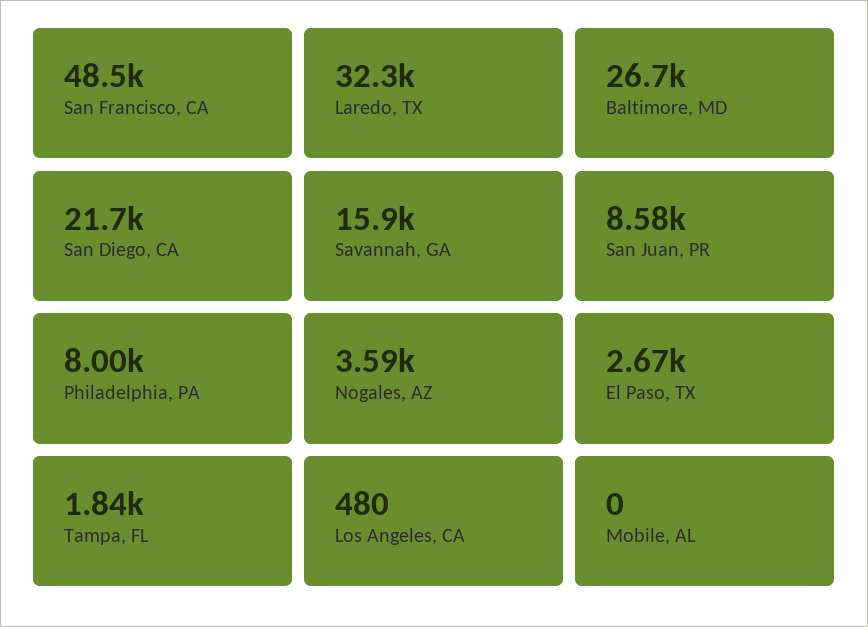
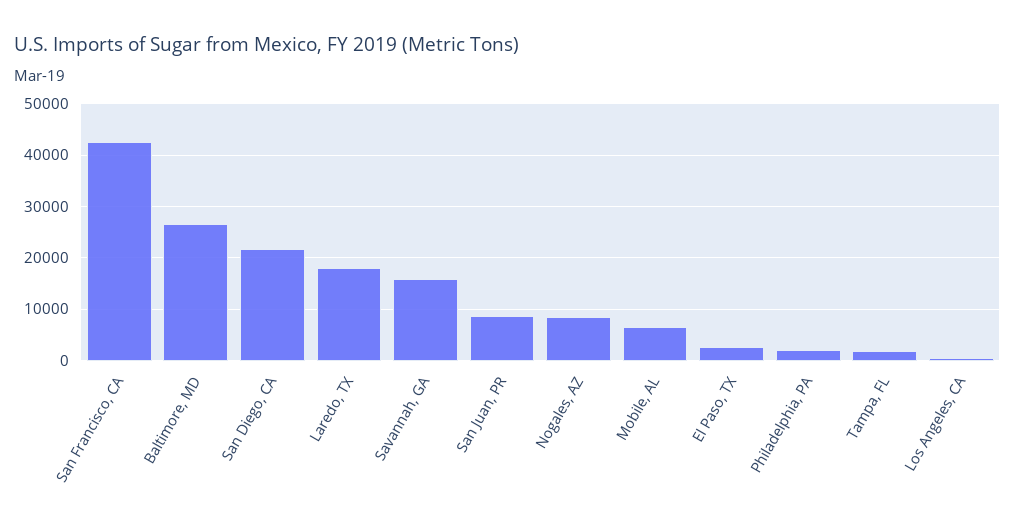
  {
-   "San Francisco, CA": 48500,
+   "San Francisco, CA": 42000,
-   "Laredo, TX": 32300,
+   "Laredo, TX": 18000,
    "Baltimore, MD": 26700,
    "San Diego, CA": 21700,
    "Savannah, GA": 15900,
    "San Juan, PR": 8580,
-   "Philadelphia, PA": 8000,
+   "Philadelphia, PA": 2000,
-   "Nogales, AZ": 3590,
+   "Nogales, AZ": 8000,
    "El Paso, TX": 2670,
    "Tampa, FL": 1840,
    "Los Angeles, CA": 480,
-   "Mobile, AL": 0
+   "Mobile, AL": 6000
  }

